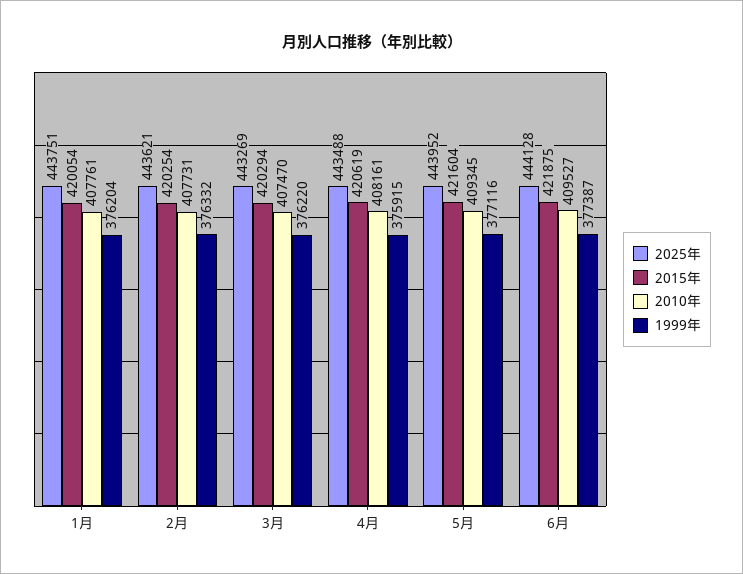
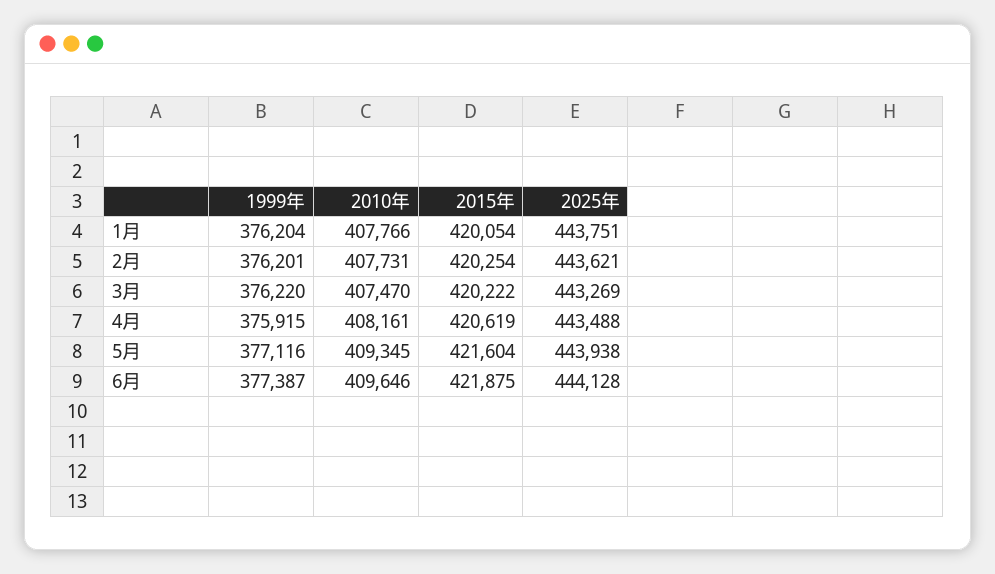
  {
    "2025年": {
      "1月": 443751,
      "2月": 443621,
      "3月": 443269,
      "4月": 443488,
-     "5月": 443952,
+     "5月": 443938,
      "6月": 444128
    },
    "2015年": {
      "1月": 420054,
      "2月": 420254,
-     "3月": 420294,
+     "3月": 420222,
      "4月": 420619,
      "5月": 421604,
      "6月": 421875
    },
    "2010年": {
-     "1月": 407761,
+     "1月": 407766,
      "2月": 407731,
      "3月": 407470,
      "4月": 408161,
      "5月": 409345,
-     "6月": 409527
+     "6月": 409646
    },
    "1999年": {
      "1月": 376204,
-     "2月": 376332,
+     "2月": 376201,
      "3月": 376220,
      "4月": 375915,
      "5月": 377116,
      "6月": 377387
    }
  }

